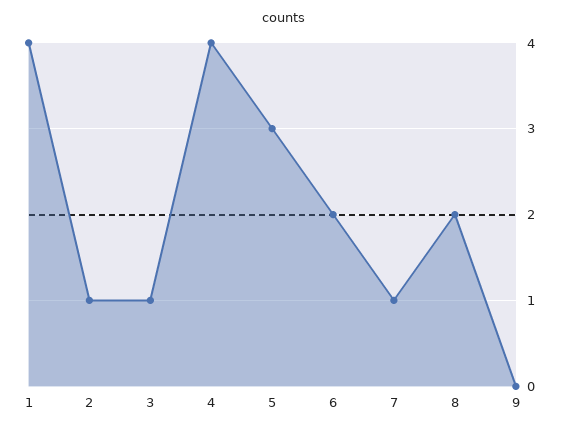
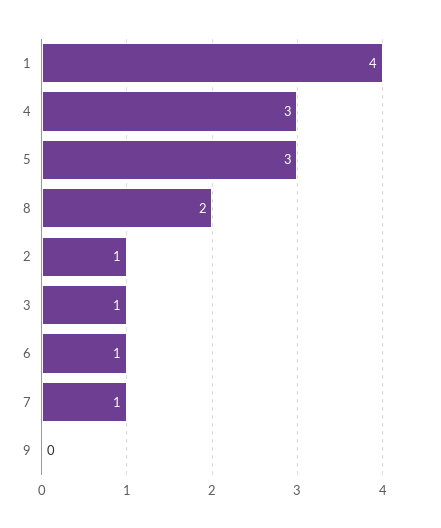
  {
    "1": 4,
    "2": 1,
    "3": 1,
-   "4": 4,
+   "4": 3,
    "5": 3,
-   "6": 2,
+   "6": 1,
    "7": 1,
    "8": 2,
    "9": 0
  }

